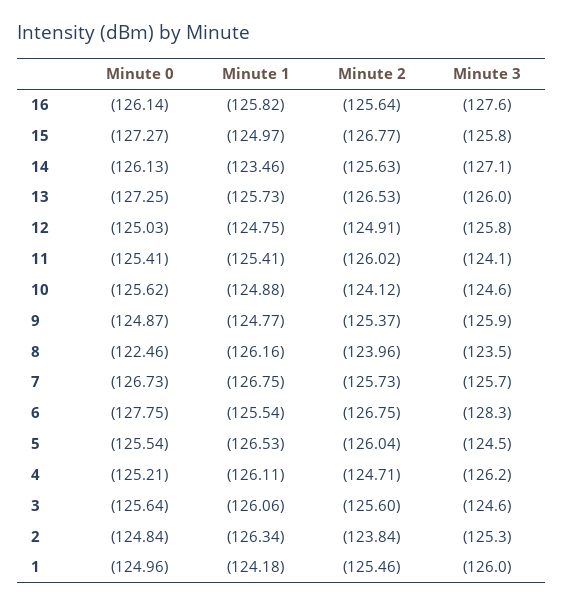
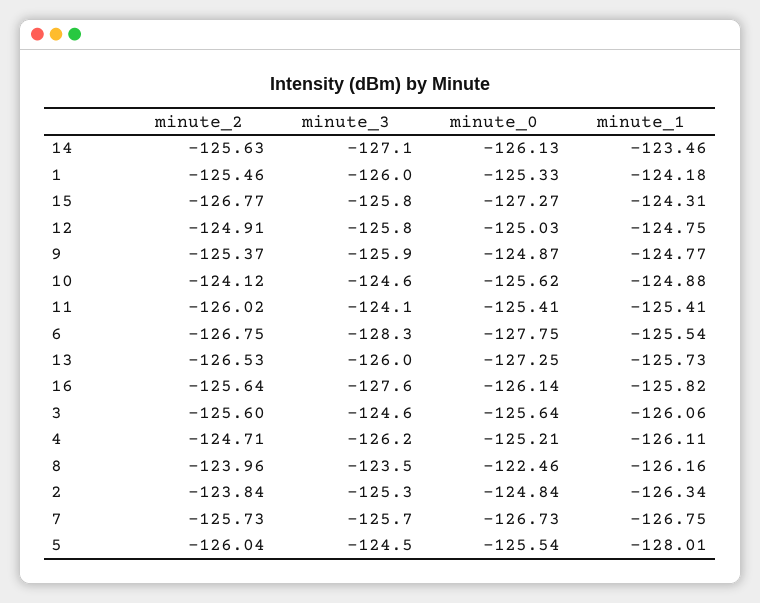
  {
    "Minute 0": {
      "16": -126.14,
      "15": -127.27,
      "14": -126.13,
      "13": -127.25,
      "12": -125.03,
      "11": -125.41,
      "10": -125.62,
      "9": -124.87,
      "8": -122.46,
      "7": -126.73,
      "6": -127.75,
      "5": -125.54,
      "4": -125.21,
      "3": -125.64,
      "2": -124.84,
-     "1": -124.96
+     "1": -125.33
    },
    "Minute 1": {
      "16": -125.82,
-     "15": -124.97,
+     "15": -124.31,
      "14": -123.46,
      "13": -125.73,
      "12": -124.75,
      "11": -125.41,
      "10": -124.88,
      "9": -124.77,
      "8": -126.16,
      "7": -126.75,
      "6": -125.54,
-     "5": -126.53,
+     "5": -128.01,
      "4": -126.11,
      "3": -126.06,
      "2": -126.34,
      "1": -124.18
    },
    "Minute 2": {
      "16": -125.64,
      "15": -126.77,
      "14": -125.63,
      "13": -126.53,
      "12": -124.91,
      "11": -126.02,
      "10": -124.12,
      "9": -125.37,
      "8": -123.96,
      "7": -125.73,
      "6": -126.75,
      "5": -126.04,
      "4": -124.71,
      "3": -125.6,
      "2": -123.84,
      "1": -125.46
    },
    "Minute 3": {
      "16": -127.6,
      "15": -125.8,
      "14": -127.1,
      "13": -126,
      "12": -125.8,
      "11": -124.1,
      "10": -124.6,
      "9": -125.9,
      "8": -123.5,
      "7": -125.7,
      "6": -128.3,
      "5": -124.5,
      "4": -126.2,
      "3": -124.6,
      "2": -125.3,
      "1": -126
    }
  }

